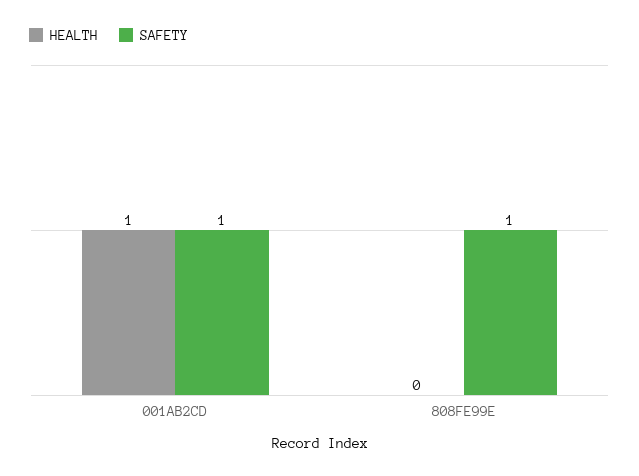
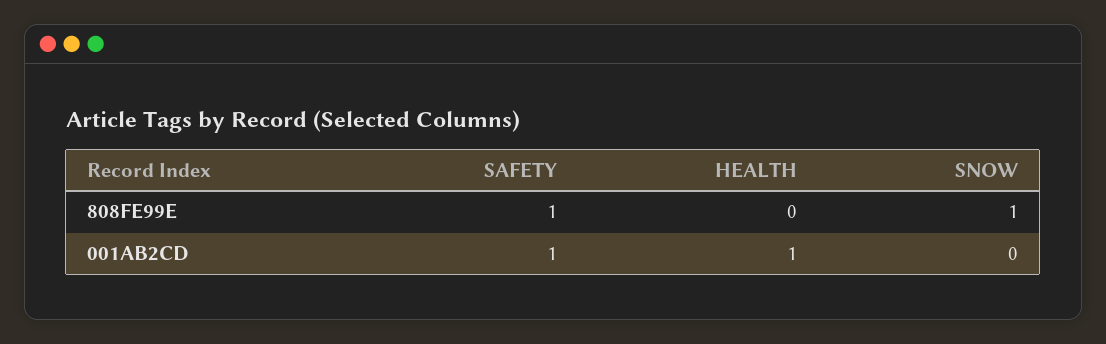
  {
    "HEALTH": {
      "001AB2CD": 1,
      "808FE99E": 0
    },
    "SAFETY": {
      "001AB2CD": 1,
      "808FE99E": 1
-   }
+   },
+   "SNOW": {
+     "808FE99E": 1,
+     "001AB2CD": 0
+   }
  }

